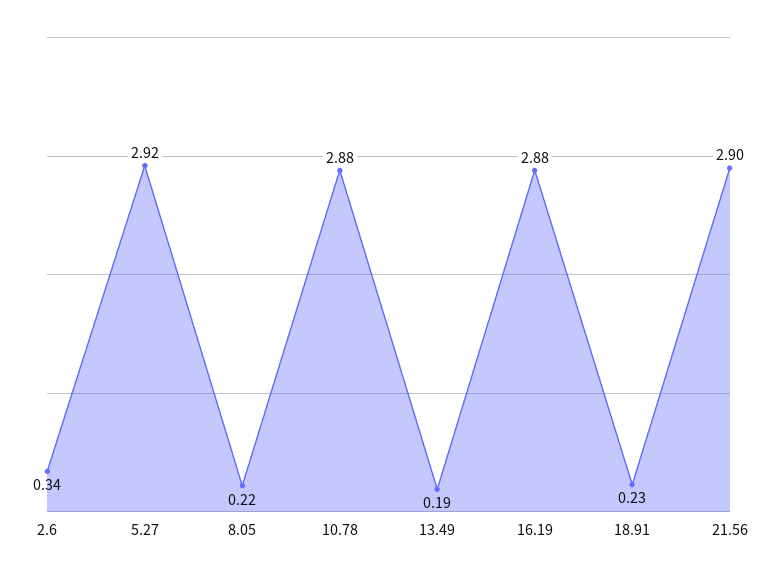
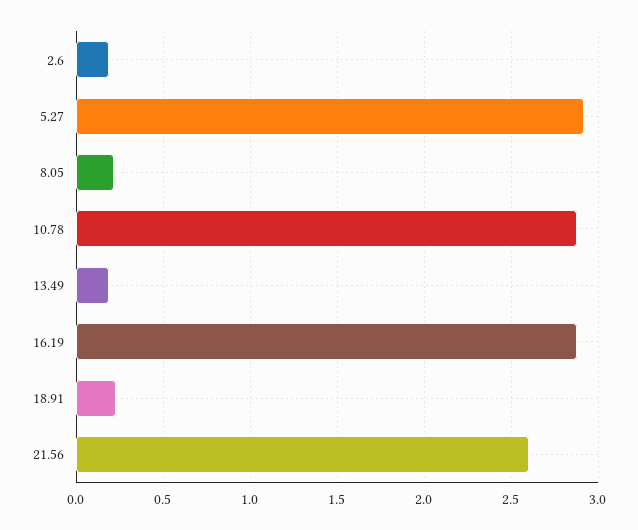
  {
-   "2.6": 0.34,
+   "2.6": 0.2,
    "5.27": 2.92,
    "8.05": 0.22,
    "10.78": 2.88,
    "13.49": 0.19,
    "16.19": 2.88,
    "18.91": 0.23,
-   "21.56": 2.9
+   "21.56": 2.6
  }

